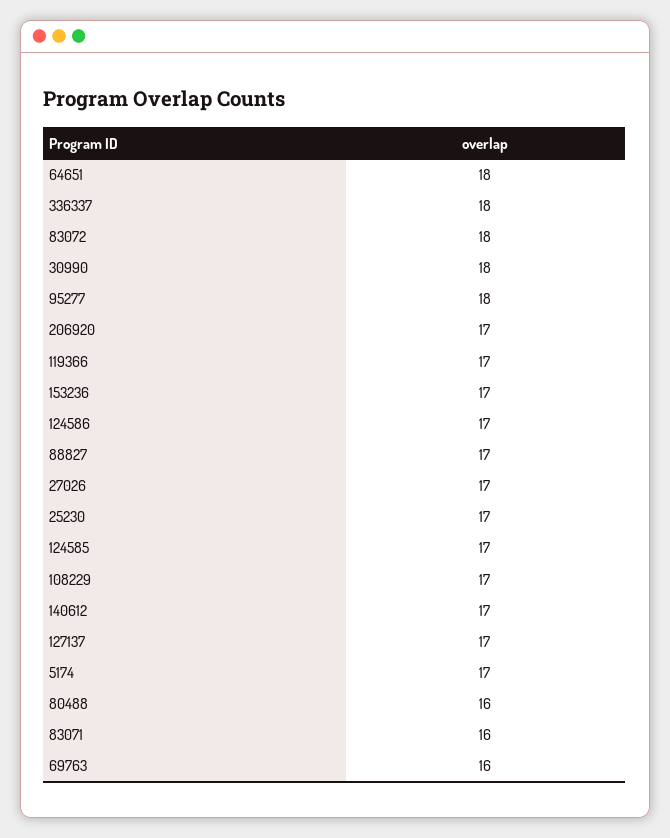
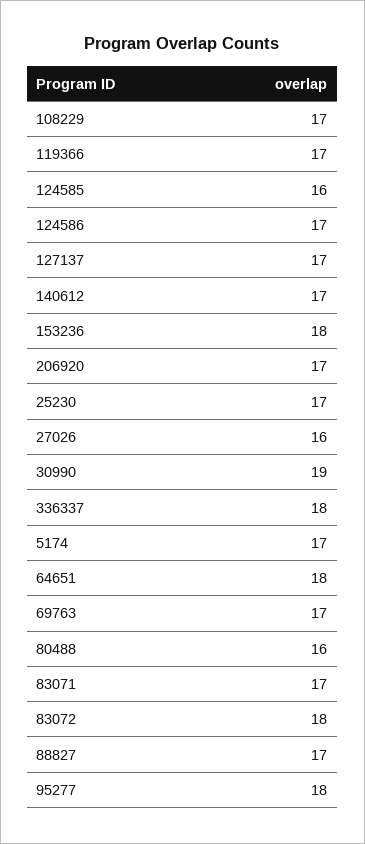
  {
    "64651": 18,
    "336337": 18,
    "83072": 18,
-   "30990": 18,
+   "30990": 19,
    "95277": 18,
    "206920": 17,
    "119366": 17,
-   "153236": 17,
+   "153236": 18,
    "124586": 17,
    "88827": 17,
-   "27026": 17,
+   "27026": 16,
    "25230": 17,
-   "124585": 17,
+   "124585": 16,
    "108229": 17,
    "140612": 17,
    "127137": 17,
    "5174": 17,
    "80488": 16,
-   "83071": 16,
+   "83071": 17,
-   "69763": 16
+   "69763": 17
  }

